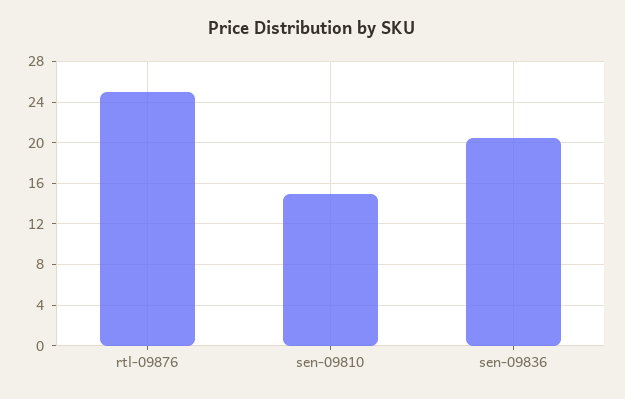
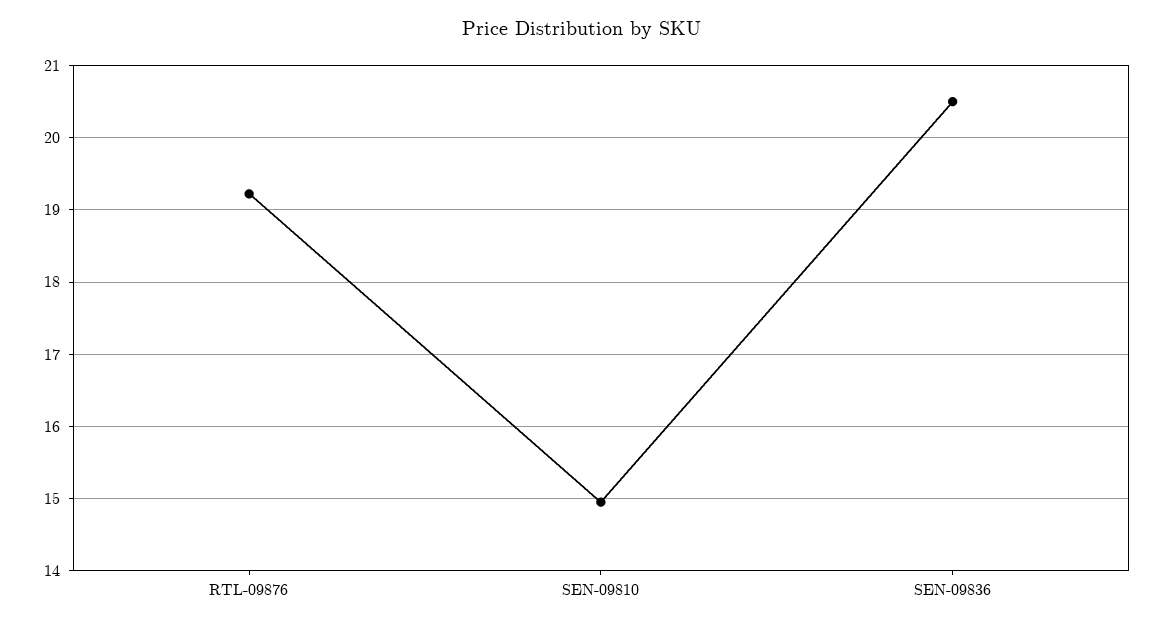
  {
-   "rtl-09876": 25,
+   "rtl-09876": 19.2,
    "sen-09810": 15,
    "sen-09836": 20.5
  }

